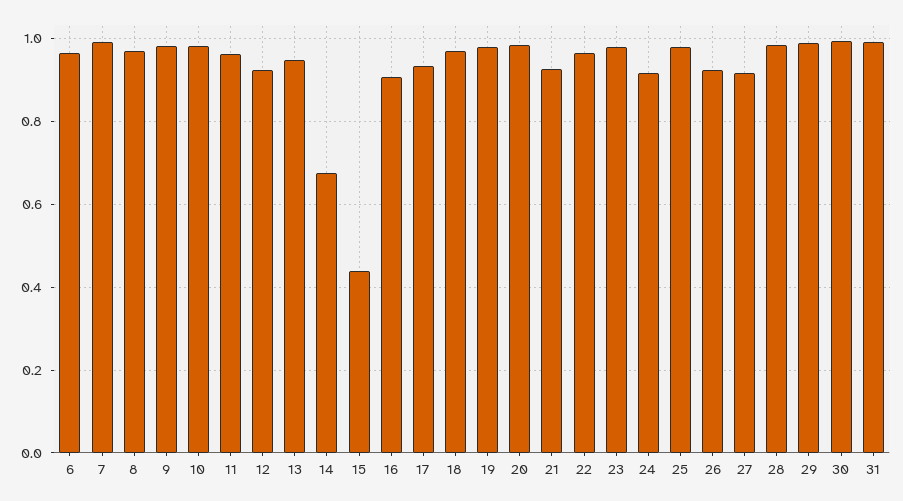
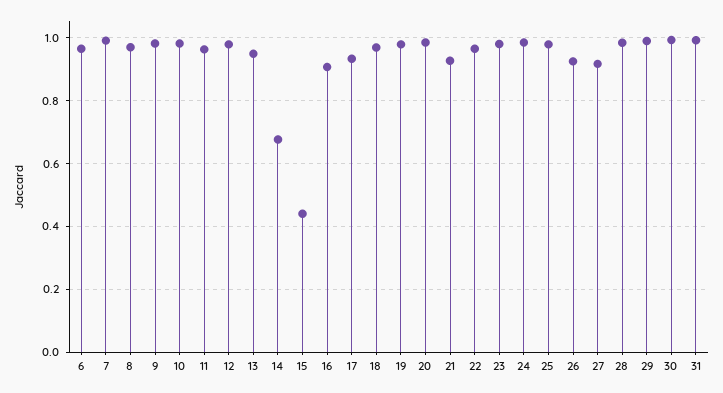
  {
    "6": 0.96,
    "7": 1,
    "8": 0.98,
    "9": 0.98,
    "10": 0.98,
    "11": 0.96,
-   "12": 0.92,
+   "12": 0.98,
    "13": 0.94,
    "14": 0.68,
    "15": 0.44,
    "16": 0.9,
    "17": 0.94,
    "18": 0.96,
    "19": 0.98,
    "20": 0.98,
    "21": 0.92,
    "22": 0.96,
    "23": 0.98,
-   "24": 0.92,
+   "24": 0.98,
    "25": 0.98,
    "26": 0.92,
    "27": 0.92,
    "28": 0.98,
    "29": 1,
    "30": 1,
    "31": 1
  }

